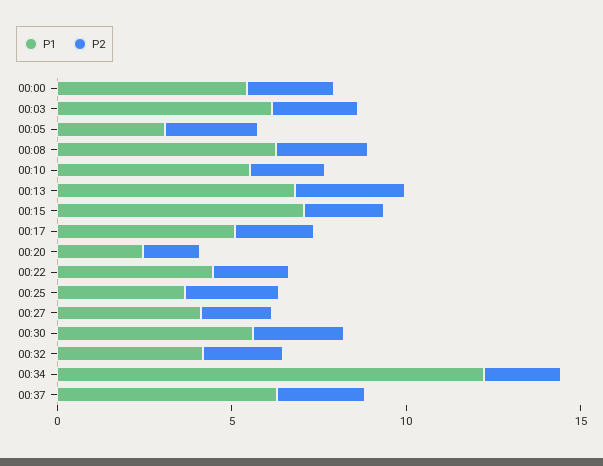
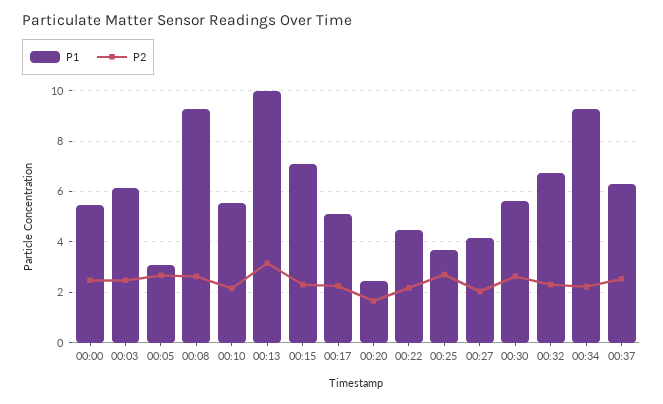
  {
    "P1": {
      "00:00": 5.5,
      "00:03": 6.25,
      "00:05": 3,
-     "00:08": 6,
+     "00:08": 9.25,
      "00:10": 5.5,
-     "00:13": 7,
+     "00:13": 10,
      "00:15": 7,
      "00:17": 5,
      "00:20": 2.5,
      "00:22": 4.5,
      "00:25": 3.75,
      "00:27": 4.25,
      "00:30": 5.5,
-     "00:32": 4,
+     "00:32": 6.75,
-     "00:34": 12,
+     "00:34": 9.25,
      "00:37": 6.25
    },
    "P2": {
      "00:00": 2.5,
      "00:03": 2.5,
      "00:05": 2.75,
      "00:08": 2.75,
      "00:10": 2.25,
      "00:13": 3.25,
      "00:15": 2.25,
      "00:17": 2.25,
      "00:20": 1.75,
      "00:22": 2.25,
      "00:25": 2.75,
      "00:27": 2,
      "00:30": 2.75,
      "00:32": 2.25,
      "00:34": 2.25,
      "00:37": 2.5
    }
  }

